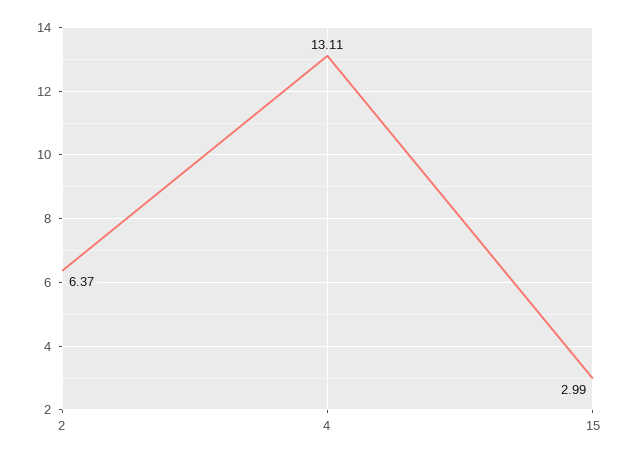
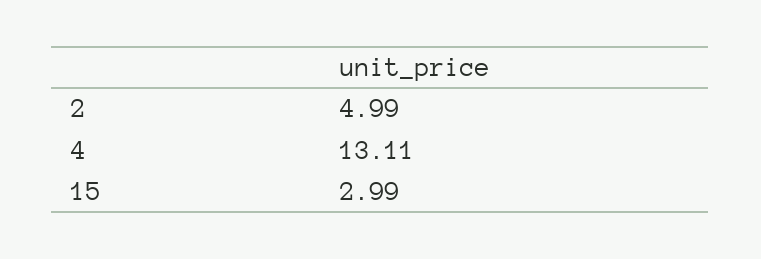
  {
-   "2": 6.37,
+   "2": 4.99,
    "4": 13.11,
    "15": 2.99
  }

